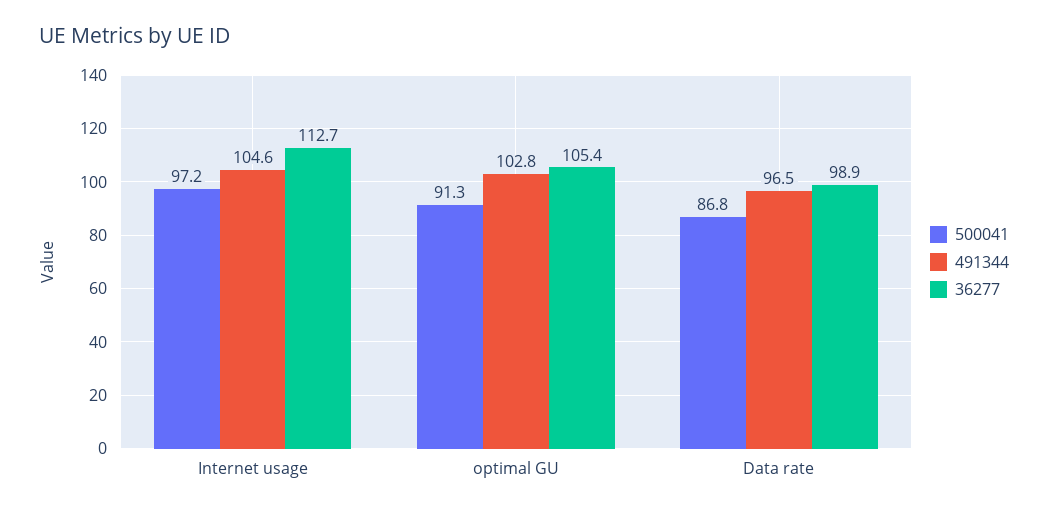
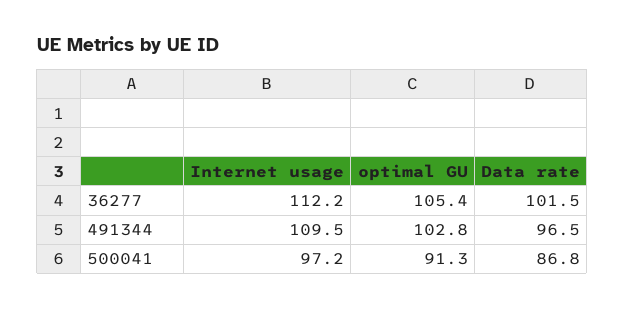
  {
    "500041": {
      "Internet usage": 97.2,
      "optimal GU": 91.3,
      "Data rate": 86.8
    },
    "491344": {
-     "Internet usage": 104.6,
+     "Internet usage": 109.5,
      "optimal GU": 102.8,
      "Data rate": 96.5
    },
    "36277": {
-     "Internet usage": 112.7,
+     "Internet usage": 112.2,
      "optimal GU": 105.4,
-     "Data rate": 98.9
+     "Data rate": 101.5
    }
  }

